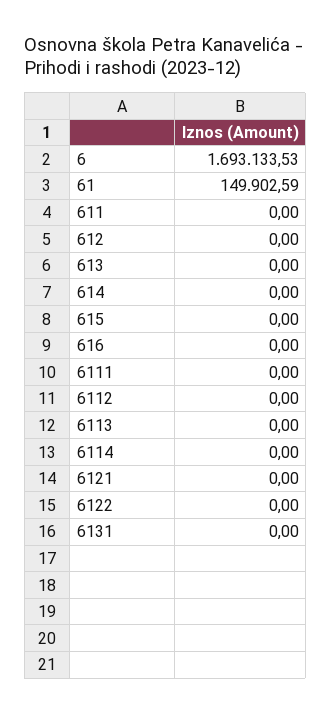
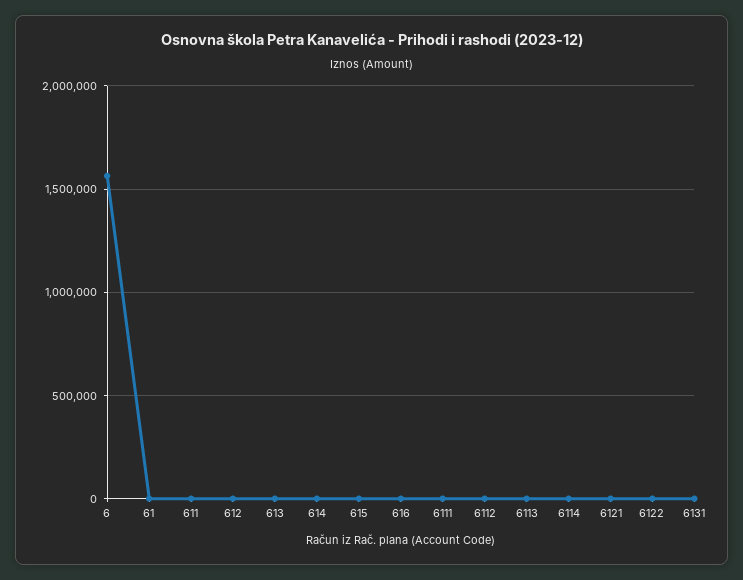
  {
-   "6": 1693133.53,
+   "6": 1550000,
-   "61": 149902.59,
+   "61": 0,
    "611": 0,
    "612": 0,
    "613": 0,
    "614": 0,
    "615": 0,
    "616": 0,
    "6111": 0,
    "6112": 0,
    "6113": 0,
    "6114": 0,
    "6121": 0,
    "6122": 0,
    "6131": 0
  }

